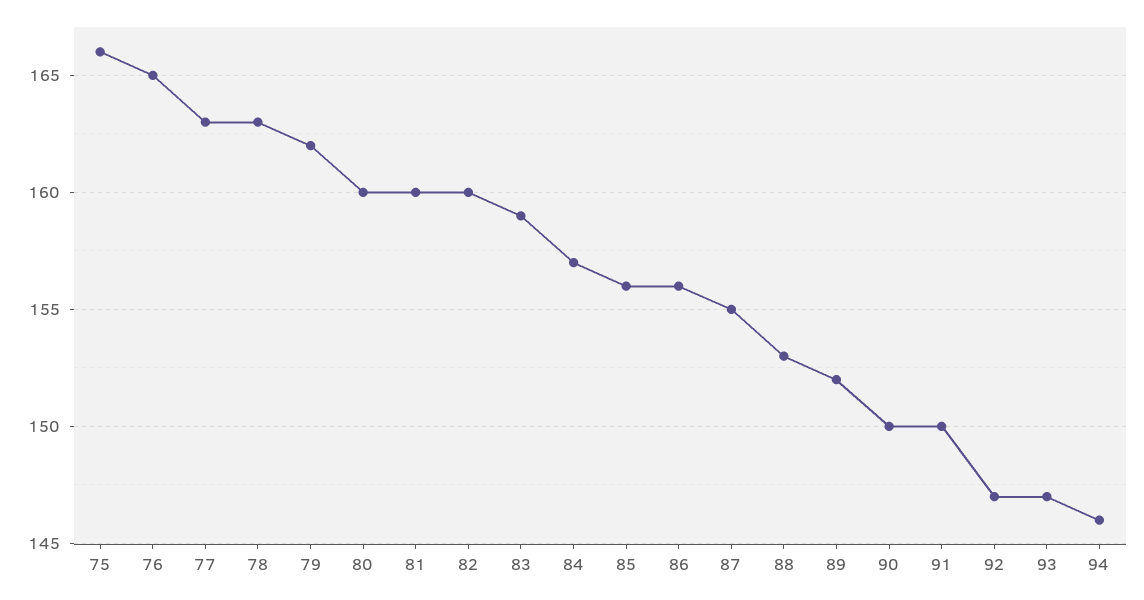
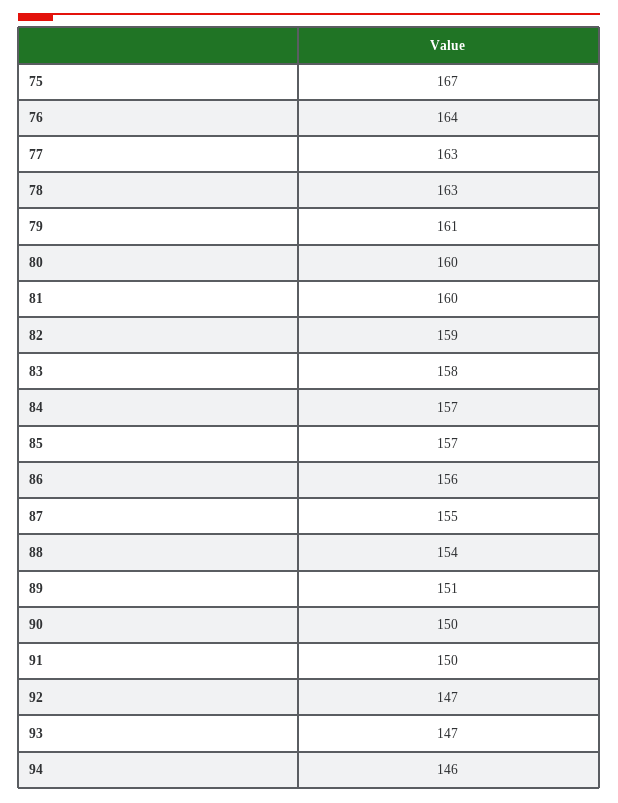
  {
-   "75": 166,
+   "75": 167,
-   "76": 165,
+   "76": 164,
    "77": 163,
    "78": 163,
-   "79": 162,
+   "79": 161,
    "80": 160,
    "81": 160,
-   "82": 160,
+   "82": 159,
-   "83": 159,
+   "83": 158,
    "84": 157,
-   "85": 156,
+   "85": 157,
    "86": 156,
    "87": 155,
-   "88": 153,
+   "88": 154,
-   "89": 152,
+   "89": 151,
    "90": 150,
    "91": 150,
    "92": 147,
    "93": 147,
    "94": 146
  }

